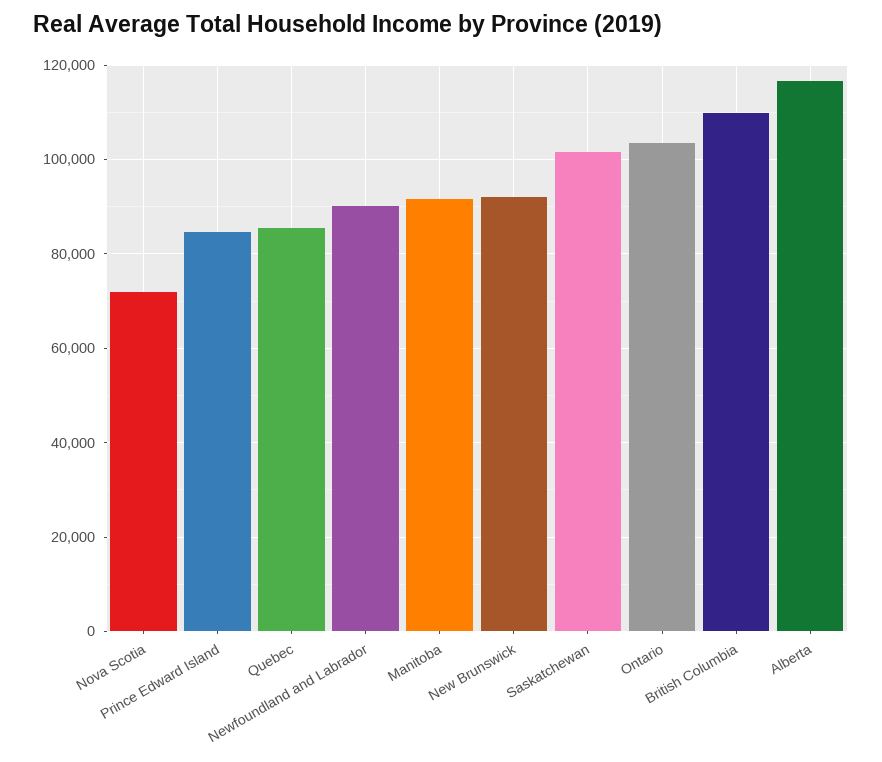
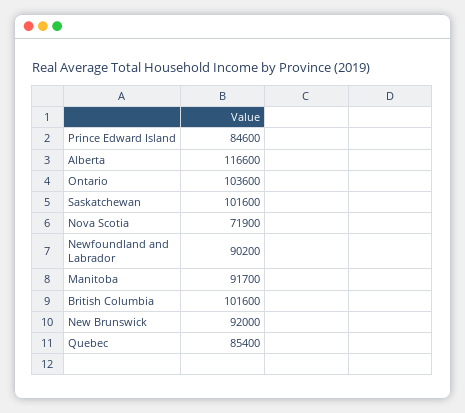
  {
    "Nova Scotia": 71900,
    "Prince Edward Island": 84600,
    "Quebec": 85400,
    "Newfoundland and Labrador": 90200,
    "Manitoba": 91700,
    "New Brunswick": 92000,
    "Saskatchewan": 101600,
    "Ontario": 103600,
-   "British Columbia": 110000,
+   "British Columbia": 101600,
    "Alberta": 116600
  }

